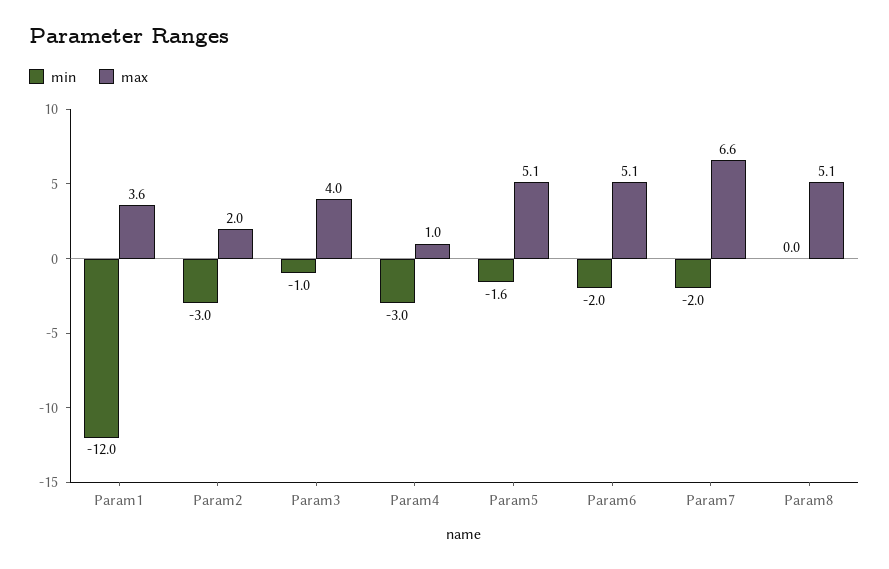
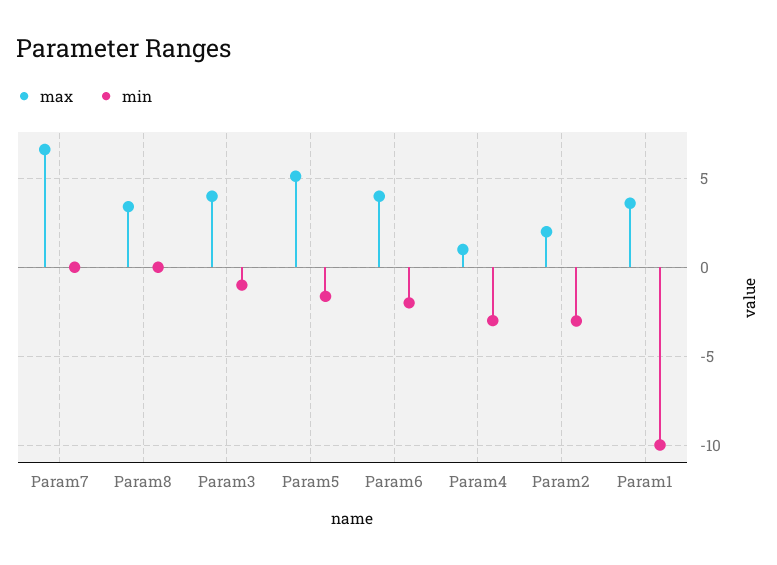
  {
    "min": {
-     "Param1": -12,
+     "Param1": -10,
      "Param2": -3,
      "Param3": -1,
      "Param4": -3,
      "Param5": -1.6,
      "Param6": -2,
-     "Param7": -2,
+     "Param7": 0,
      "Param8": 0
    },
    "max": {
      "Param1": 3.6,
      "Param2": 2,
      "Param3": 4,
      "Param4": 1,
      "Param5": 5.1,
-     "Param6": 5.1,
+     "Param6": 4,
      "Param7": 6.6,
-     "Param8": 5.1
+     "Param8": 3.5
    }
  }

